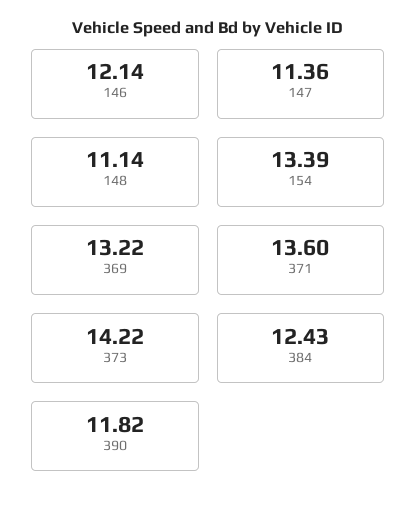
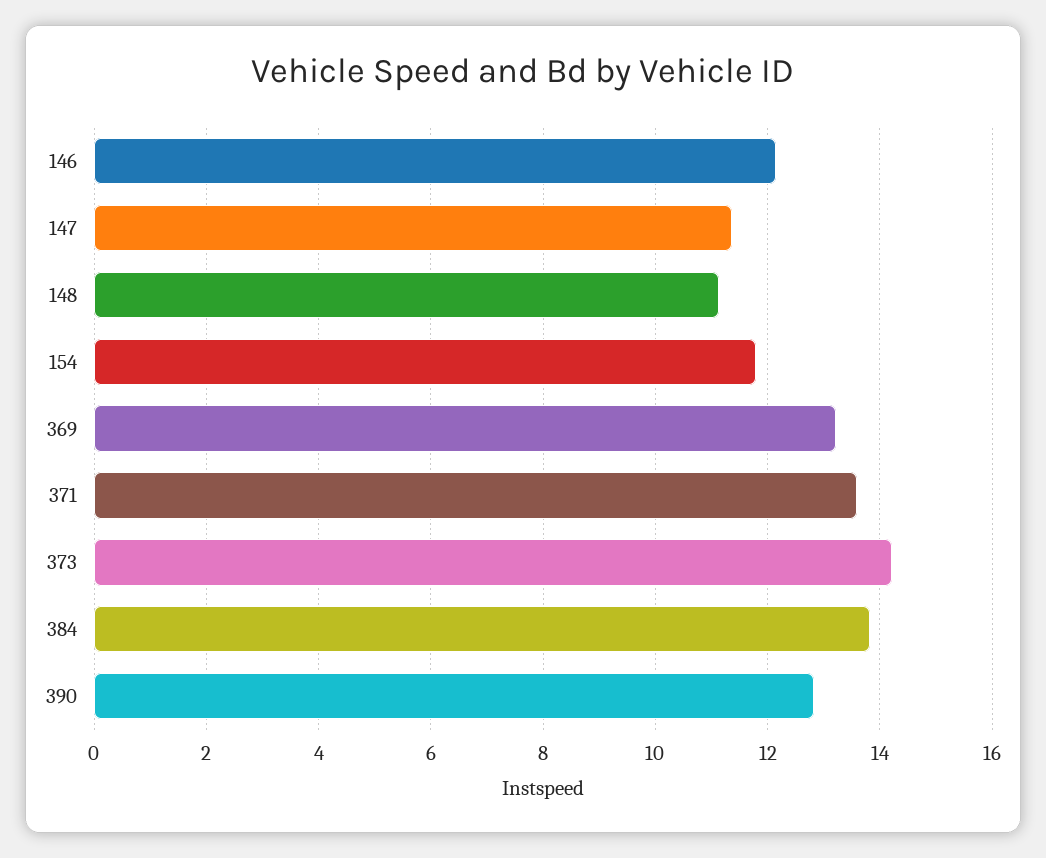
  {
    "146": 12.14,
    "147": 11.36,
    "148": 11.14,
-   "154": 13.39,
+   "154": 11.8,
    "369": 13.22,
    "371": 13.6,
    "373": 14.22,
-   "384": 12.43,
+   "384": 13.8,
-   "390": 11.82
+   "390": 12.8
  }

